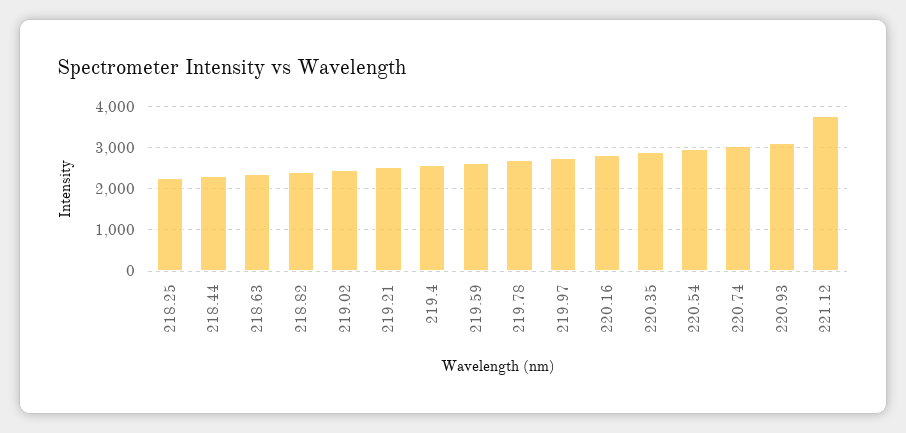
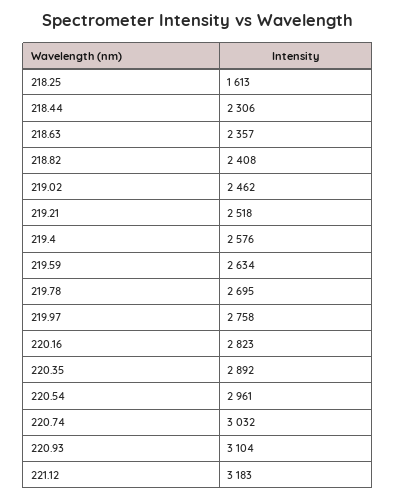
  {
-   "218.25": 2200,
+   "218.25": 1613,
    "218.44": 2306,
    "218.63": 2357,
    "218.82": 2408,
    "219.02": 2462,
    "219.21": 2518,
    "219.4": 2576,
    "219.59": 2634,
    "219.78": 2695,
    "219.97": 2758,
    "220.16": 2823,
    "220.35": 2892,
    "220.54": 2961,
    "220.74": 3032,
    "220.93": 3104,
-   "221.12": 3800
+   "221.12": 3183
  }

